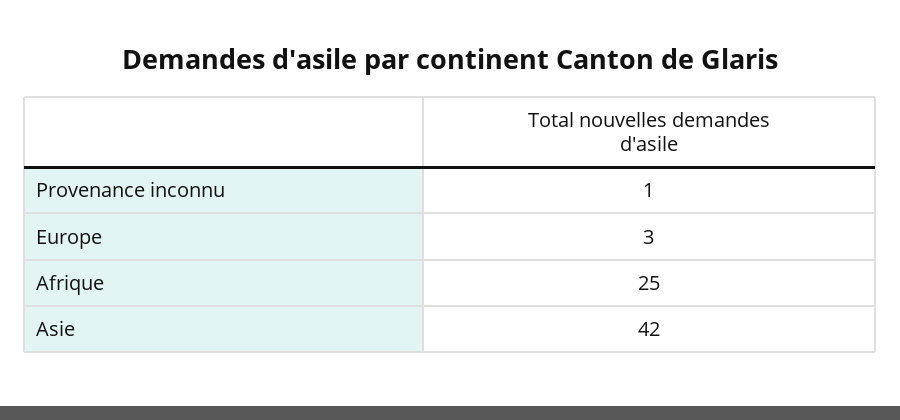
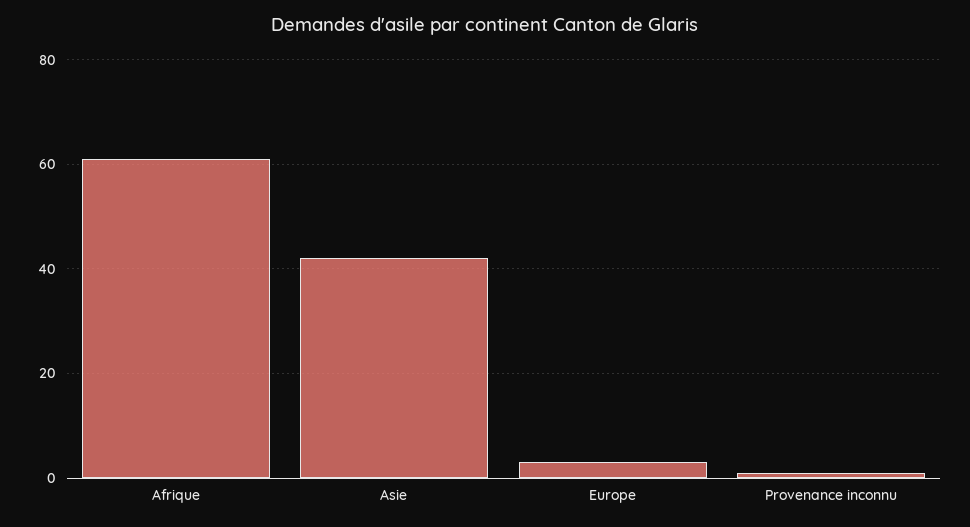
  {
    "Provenance inconnu": 1,
    "Europe": 3,
-   "Afrique": 25,
+   "Afrique": 60,
    "Asie": 42
  }

